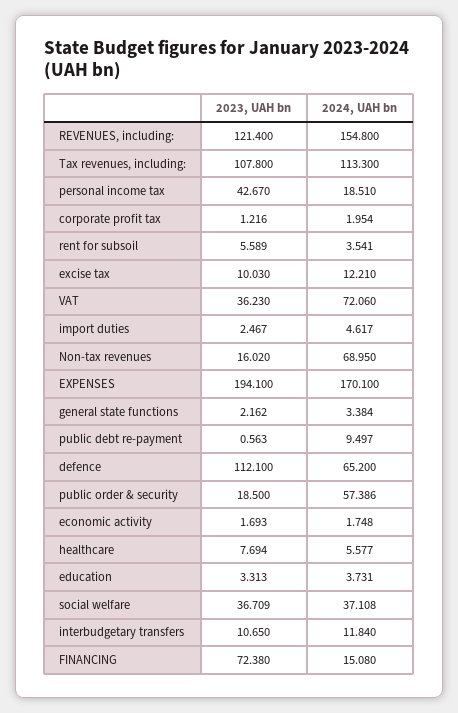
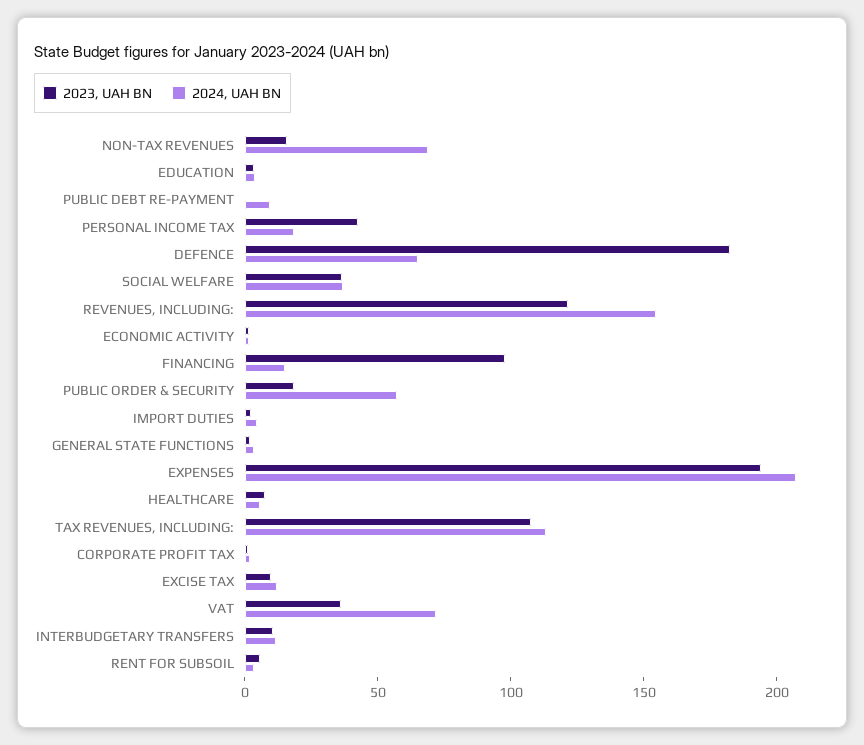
  {
    "2023, UAH bn": {
      "REVENUES, including:": 121.4,
      "Tax revenues, including:": 107.8,
      "personal income tax": 42.67,
      "corporate profit tax": 1.216,
      "rent for subsoil": 5.589,
      "excise tax": 10.03,
      "VAT": 36.23,
      "import duties": 2.467,
      "Non-tax revenues": 16.02,
      "EXPENSES": 194.1,
      "general state functions": 2.162,
      "public debt re-payment": 0.563,
-     "defence": 112.1,
+     "defence": 180,
      "public order & security": 18.5,
      "economic activity": 1.693,
      "healthcare": 7.694,
      "education": 3.313,
      "social welfare": 36.709,
      "interbudgetary transfers": 10.65,
-     "FINANCING": 72.38
+     "FINANCING": 100
    },
    "2024, UAH bn": {
      "REVENUES, including:": 154.8,
      "Tax revenues, including:": 113.3,
      "personal income tax": 18.51,
      "corporate profit tax": 1.954,
      "rent for subsoil": 3.541,
      "excise tax": 12.21,
      "VAT": 72.06,
      "import duties": 4.617,
      "Non-tax revenues": 68.95,
-     "EXPENSES": 170.1,
+     "EXPENSES": 210,
      "general state functions": 3.384,
      "public debt re-payment": 9.497,
      "defence": 65.2,
      "public order & security": 57.386,
      "economic activity": 1.748,
      "healthcare": 5.577,
      "education": 3.731,
      "social welfare": 37.108,
      "interbudgetary transfers": 11.84,
      "FINANCING": 15.08
    }
  }

